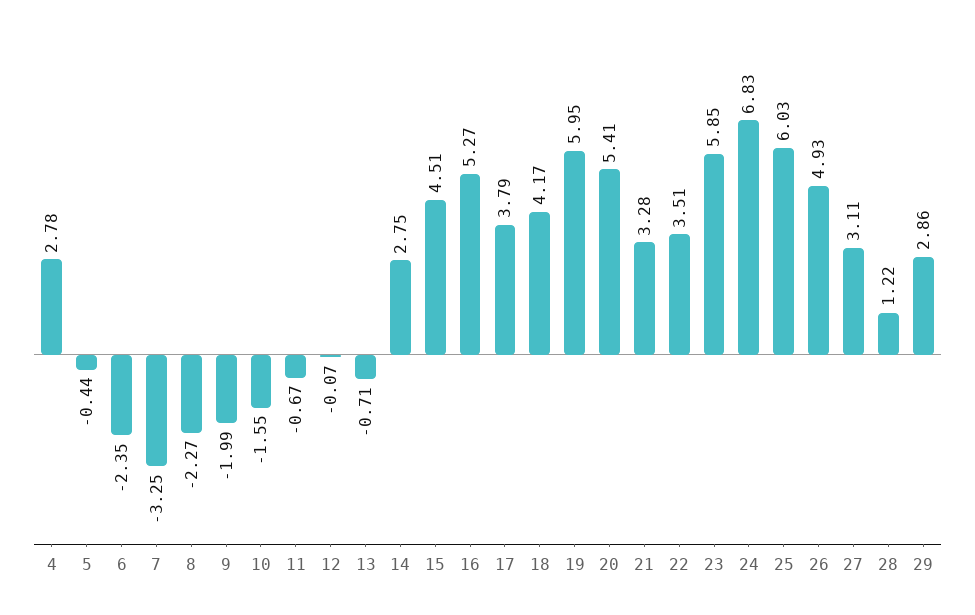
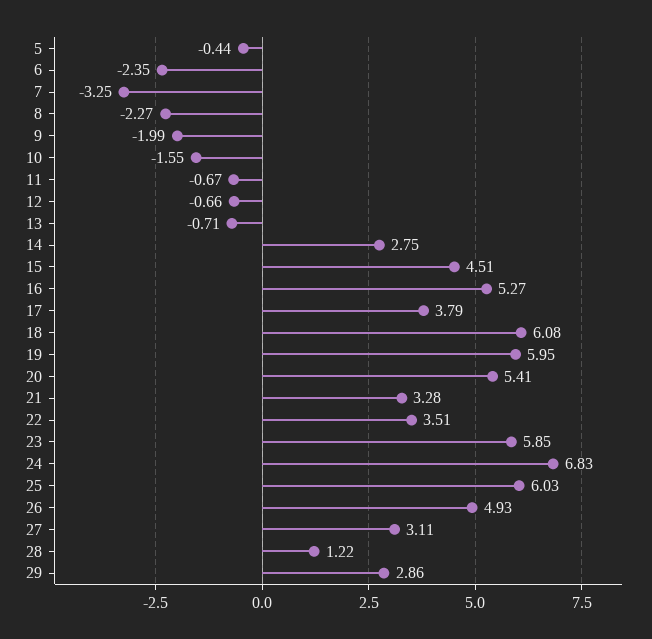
  {
-   "4": 2.78,
    "5": -0.44,
    "6": -2.35,
    "7": -3.25,
    "8": -2.27,
    "9": -1.99,
    "10": -1.55,
    "11": -0.67,
-   "12": -0.07,
+   "12": -0.66,
    "13": -0.71,
    "14": 2.75,
    "15": 4.51,
    "16": 5.27,
    "17": 3.79,
-   "18": 4.17,
+   "18": 6.08,
    "19": 5.95,
    "20": 5.41,
    "21": 3.28,
    "22": 3.51,
    "23": 5.85,
    "24": 6.83,
    "25": 6.03,
    "26": 4.93,
    "27": 3.11,
    "28": 1.22,
    "29": 2.86
  }

